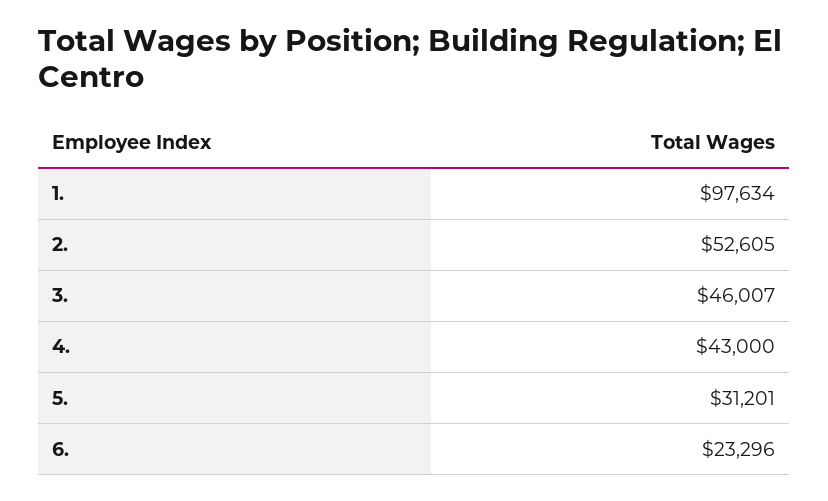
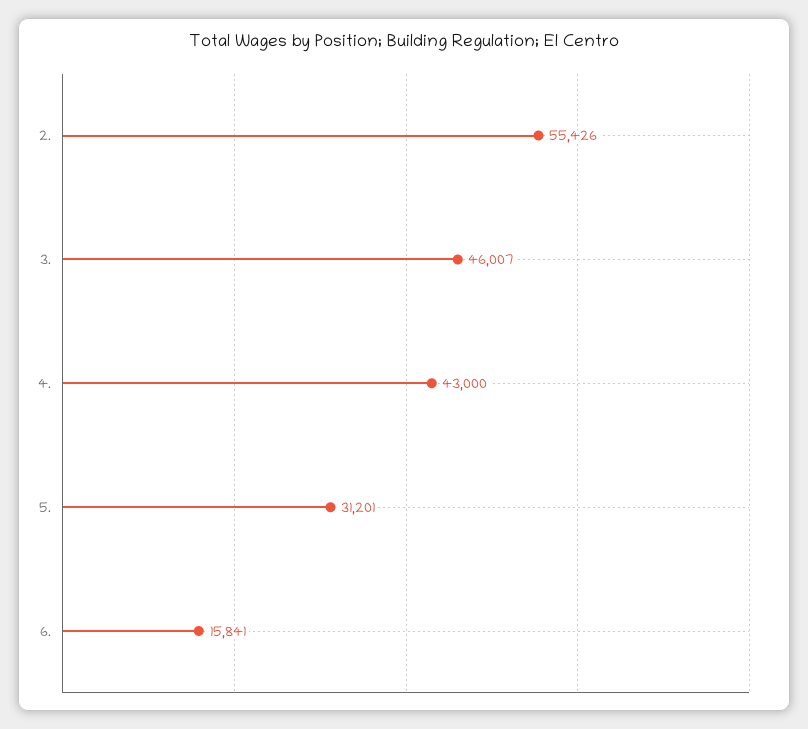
  {
-   "1.": 97634,
-   "2.": 52605,
+   "2.": 55426,
    "3.": 46007,
    "4.": 43000,
    "5.": 31201,
-   "6.": 23296
+   "6.": 15841
  }

